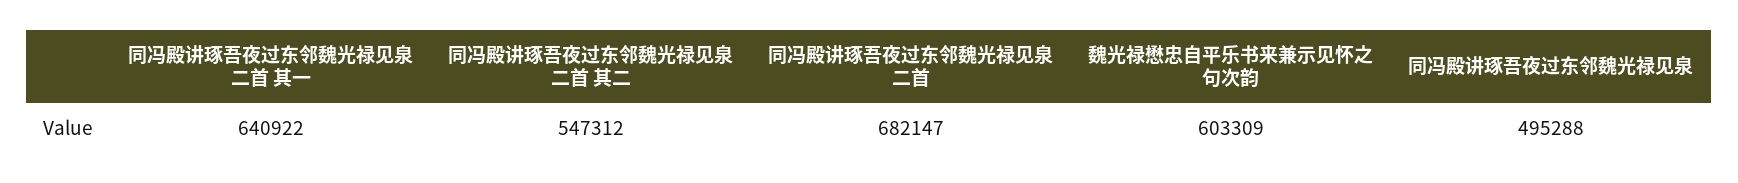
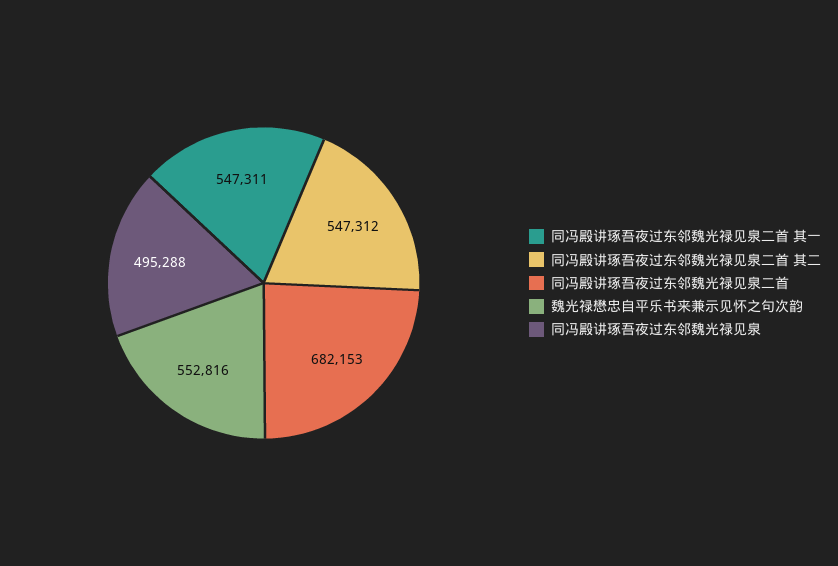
  {
-   "同冯殿讲琢吾夜过东邻魏光禄见泉二首 其一": 640922,
+   "同冯殿讲琢吾夜过东邻魏光禄见泉二首 其一": 547311,
    "同冯殿讲琢吾夜过东邻魏光禄见泉二首 其二": 547312,
-   "同冯殿讲琢吾夜过东邻魏光禄见泉二首": 682147,
+   "同冯殿讲琢吾夜过东邻魏光禄见泉二首": 682153,
-   "魏光禄懋忠自平乐书来兼示见怀之句次韵": 603309,
+   "魏光禄懋忠自平乐书来兼示见怀之句次韵": 552816,
    "同冯殿讲琢吾夜过东邻魏光禄见泉": 495288
  }

